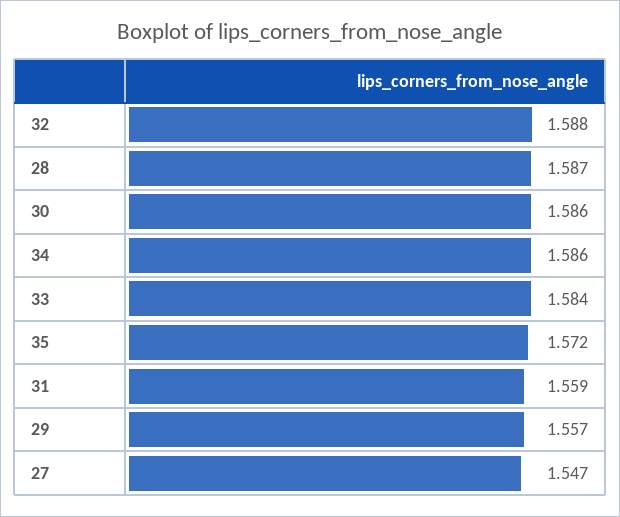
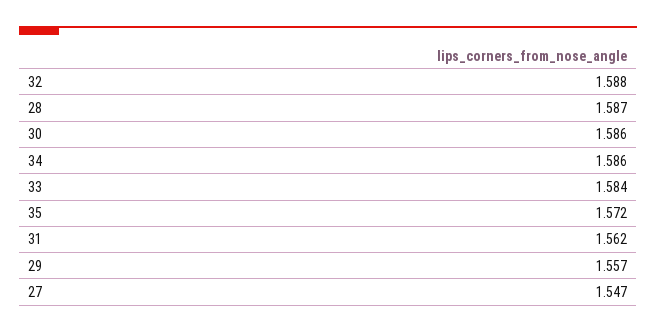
  {
    "32": 1.588,
    "28": 1.587,
    "30": 1.586,
    "34": 1.586,
    "33": 1.584,
    "35": 1.572,
-   "31": 1.559,
+   "31": 1.562,
    "29": 1.557,
    "27": 1.547
  }

